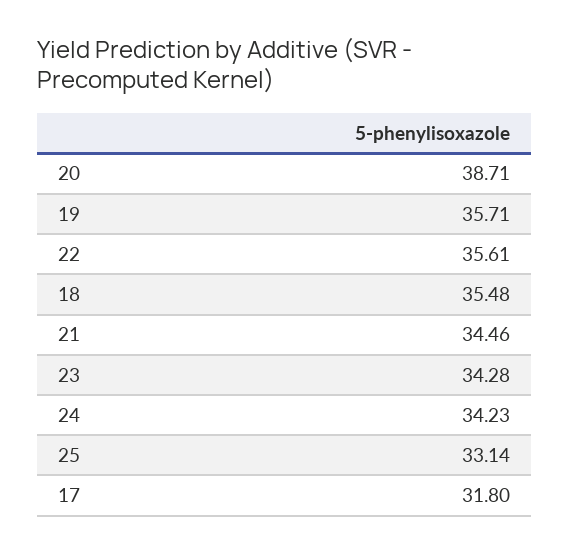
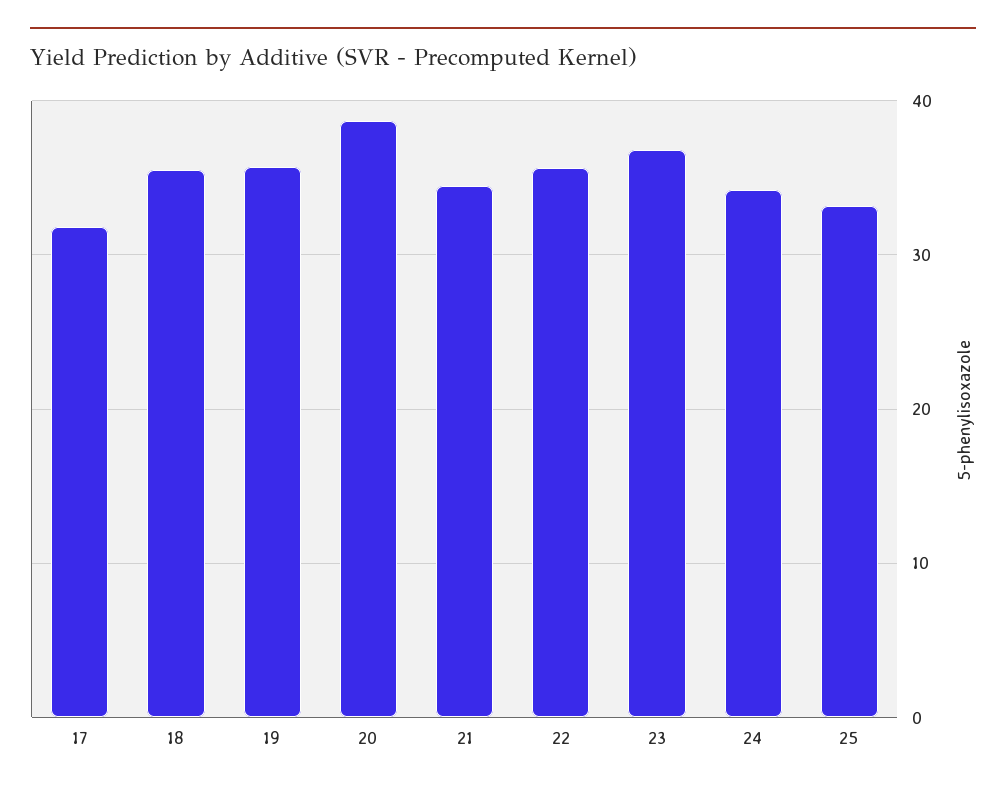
  {
    "20": 38.71,
    "19": 35.71,
    "22": 35.61,
    "18": 35.48,
    "21": 34.46,
-   "23": 34.28,
+   "23": 37,
    "24": 34.23,
    "25": 33.14,
    "17": 31.8
  }

